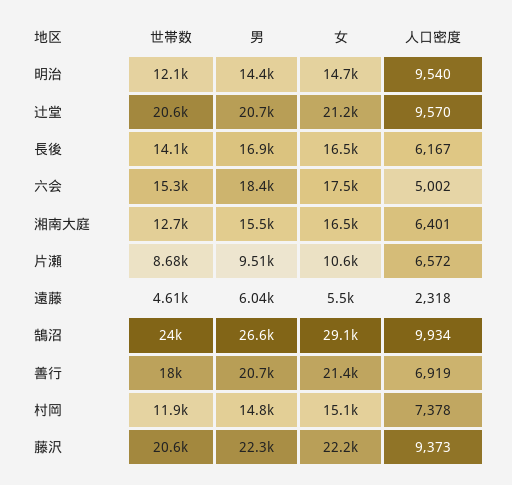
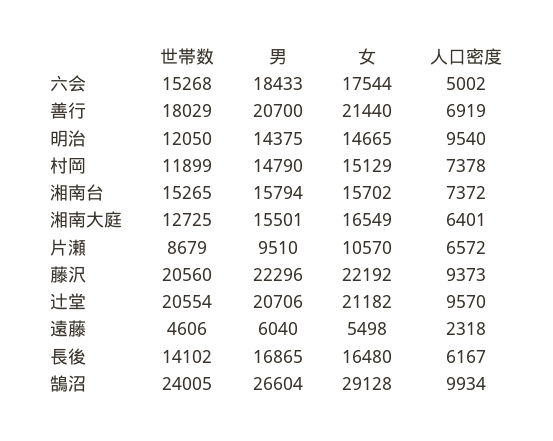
  {
    "世帯数": {
      "明治": 12050,
      "辻堂": 20554,
      "長後": 14102,
      "六会": 15268,
      "湘南大庭": 12725,
      "片瀬": 8679,
      "遠藤": 4606,
      "鵠沼": 24005,
      "善行": 18029,
      "村岡": 11899,
-     "藤沢": 20560
+     "藤沢": 20560,
+     "湘南台": 15265
    },
    "男": {
      "明治": 14375,
      "辻堂": 20706,
      "長後": 16865,
      "六会": 18433,
      "湘南大庭": 15501,
      "片瀬": 9510,
      "遠藤": 6040,
      "鵠沼": 26604,
      "善行": 20700,
      "村岡": 14790,
-     "藤沢": 22296
+     "藤沢": 22296,
+     "湘南台": 15794
    },
    "女": {
      "明治": 14665,
      "辻堂": 21182,
      "長後": 16480,
      "六会": 17544,
      "湘南大庭": 16549,
      "片瀬": 10570,
      "遠藤": 5498,
      "鵠沼": 29128,
      "善行": 21440,
      "村岡": 15129,
-     "藤沢": 22192
+     "藤沢": 22192,
+     "湘南台": 15702
    },
    "人口密度": {
      "明治": 9540,
      "辻堂": 9570,
      "長後": 6167,
      "六会": 5002,
      "湘南大庭": 6401,
      "片瀬": 6572,
      "遠藤": 2318,
      "鵠沼": 9934,
      "善行": 6919,
      "村岡": 7378,
-     "藤沢": 9373
+     "藤沢": 9373,
+     "湘南台": 7372
    }
  }

